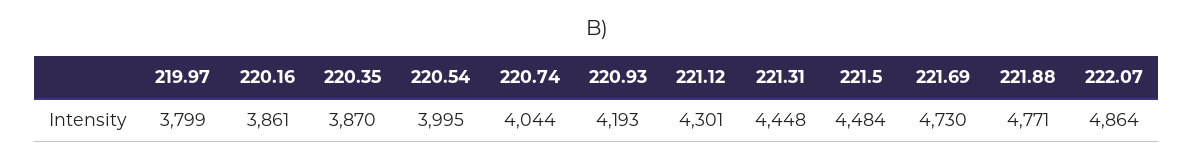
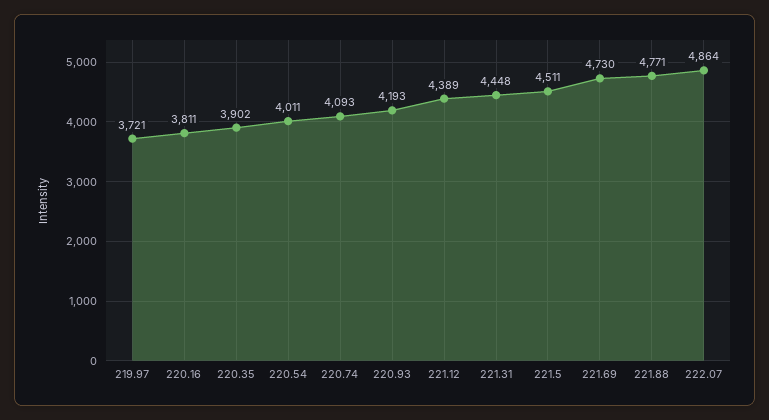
  {
-   "219.97": 3799,
+   "219.97": 3721,
-   "220.16": 3861,
+   "220.16": 3811,
-   "220.35": 3870,
+   "220.35": 3902,
-   "220.54": 3995,
+   "220.54": 4011,
-   "220.74": 4044,
+   "220.74": 4093,
    "220.93": 4193,
-   "221.12": 4301,
+   "221.12": 4389,
    "221.31": 4448,
-   "221.5": 4484,
+   "221.5": 4511,
    "221.69": 4730,
    "221.88": 4771,
    "222.07": 4864
  }

